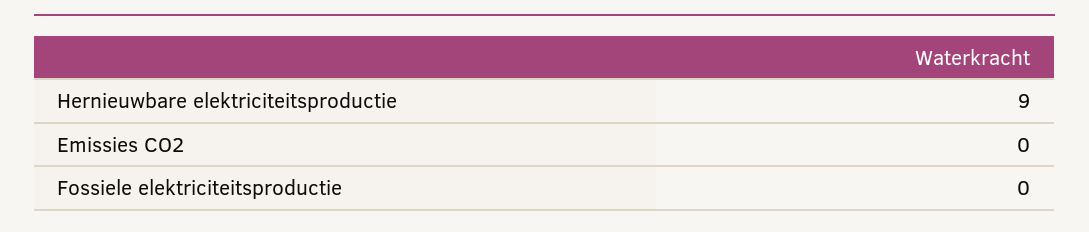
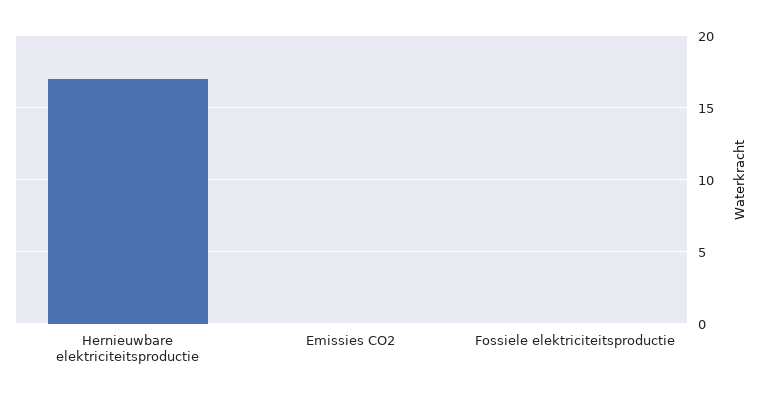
  {
-   "Hernieuwbare elektriciteitsproductie": 9,
+   "Hernieuwbare elektriciteitsproductie": 17,
    "Emissies CO2": 0,
    "Fossiele elektriciteitsproductie": 0
  }

